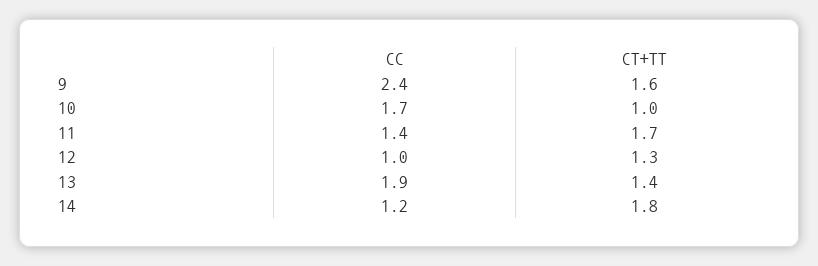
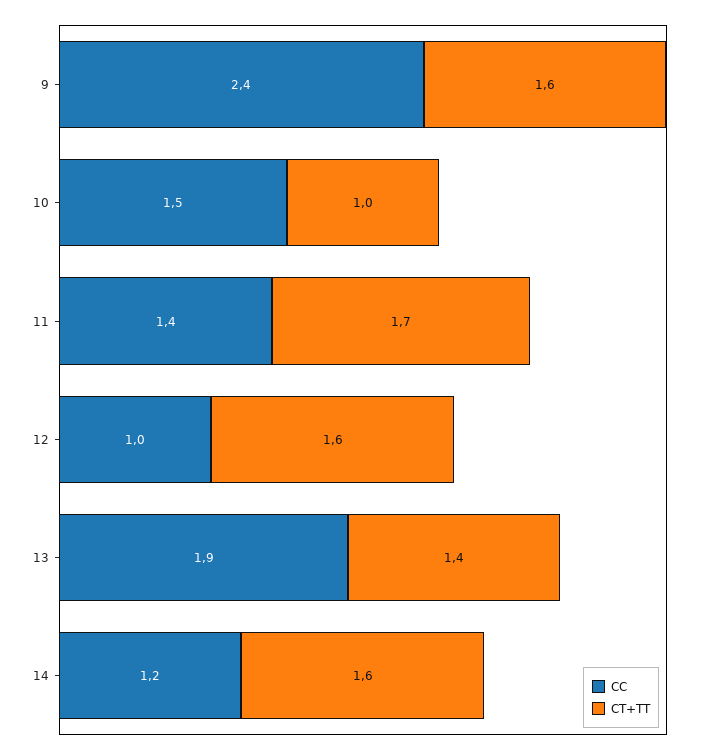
  {
    "CC": {
      "9": 2.4,
-     "10": 1.7,
+     "10": 1.5,
      "11": 1.4,
      "12": 1,
      "13": 1.9,
      "14": 1.2
    },
    "CT+TT": {
      "9": 1.6,
      "10": 1,
      "11": 1.7,
-     "12": 1.3,
+     "12": 1.6,
      "13": 1.4,
-     "14": 1.8
+     "14": 1.6
    }
  }

